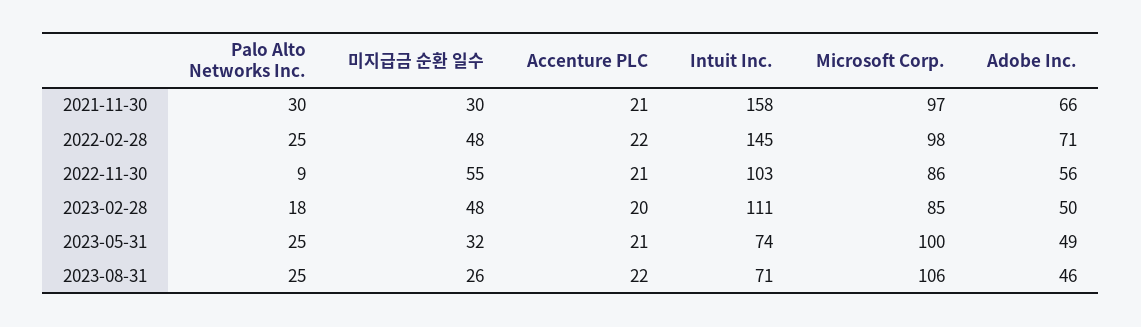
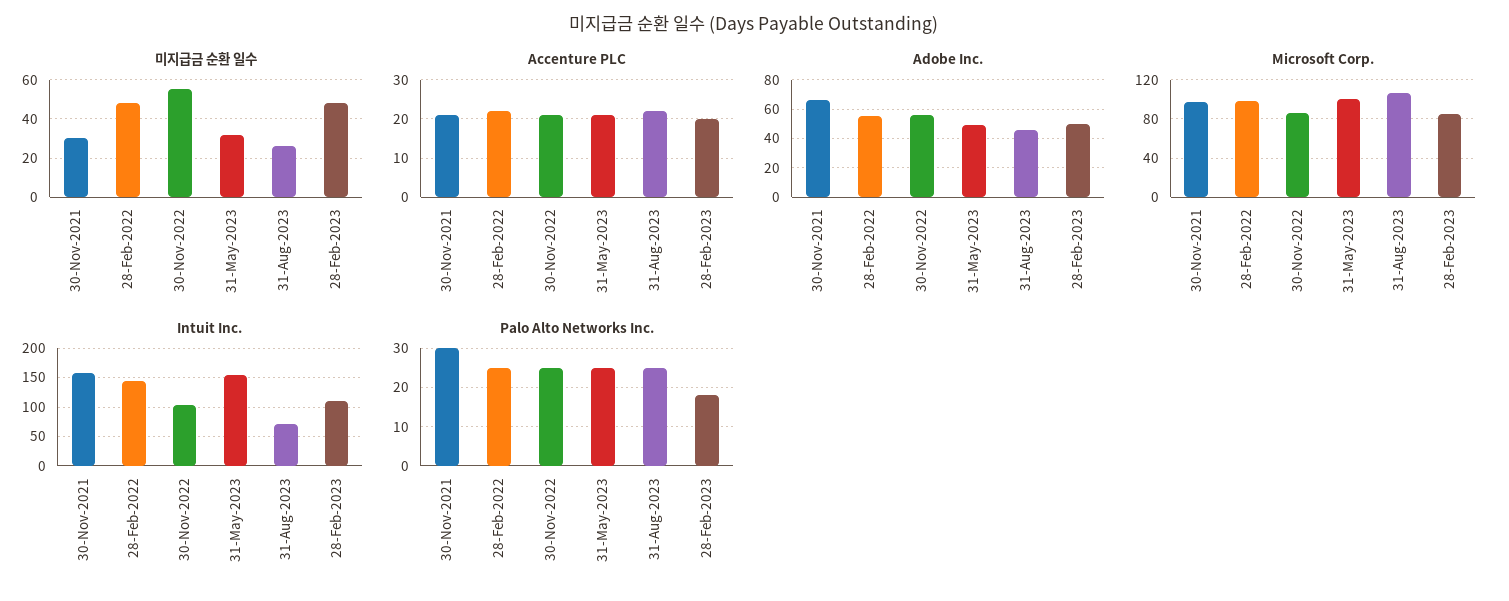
  {
    "Palo Alto Networks Inc.": {
      "2021-11-30": 30,
      "2022-02-28": 25,
-     "2022-11-30": 9,
+     "2022-11-30": 25,
      "2023-02-28": 18,
      "2023-05-31": 25,
      "2023-08-31": 25
    },
    "미지급금 순환 일수": {
      "2021-11-30": 30,
      "2022-02-28": 48,
      "2022-11-30": 55,
      "2023-02-28": 48,
      "2023-05-31": 32,
      "2023-08-31": 26
    },
    "Accenture PLC": {
      "2021-11-30": 21,
      "2022-02-28": 22,
      "2022-11-30": 21,
      "2023-02-28": 20,
      "2023-05-31": 21,
      "2023-08-31": 22
    },
    "Intuit Inc.": {
      "2021-11-30": 158,
      "2022-02-28": 145,
      "2022-11-30": 103,
      "2023-02-28": 111,
-     "2023-05-31": 74,
+     "2023-05-31": 150,
      "2023-08-31": 71
    },
    "Microsoft Corp.": {
      "2021-11-30": 97,
      "2022-02-28": 98,
      "2022-11-30": 86,
      "2023-02-28": 85,
      "2023-05-31": 100,
      "2023-08-31": 106
    },
    "Adobe Inc.": {
      "2021-11-30": 66,
-     "2022-02-28": 71,
+     "2022-02-28": 55,
      "2022-11-30": 56,
      "2023-02-28": 50,
      "2023-05-31": 49,
      "2023-08-31": 46
    }
  }

